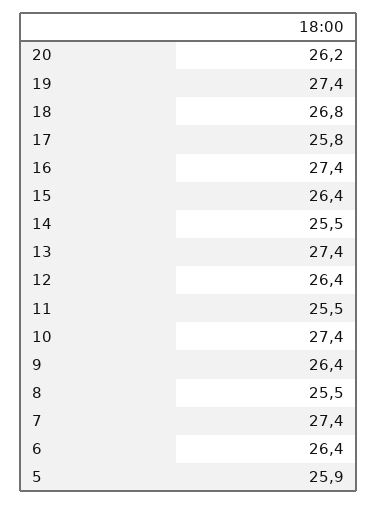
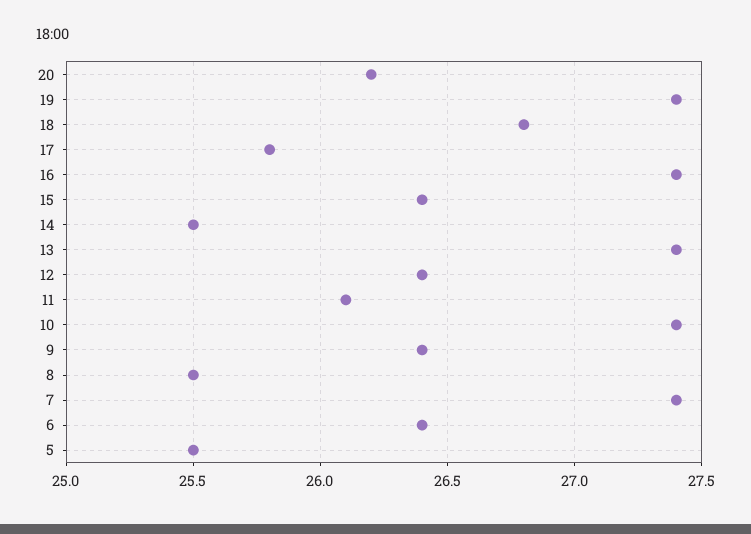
  {
    "20": 26.2,
    "19": 27.4,
    "18": 26.8,
    "17": 25.8,
    "16": 27.4,
    "15": 26.4,
    "14": 25.5,
    "13": 27.4,
    "12": 26.4,
-   "11": 25.5,
+   "11": 26.1,
    "10": 27.4,
    "9": 26.4,
    "8": 25.5,
    "7": 27.4,
    "6": 26.4,
-   "5": 25.9
+   "5": 25.5
  }

